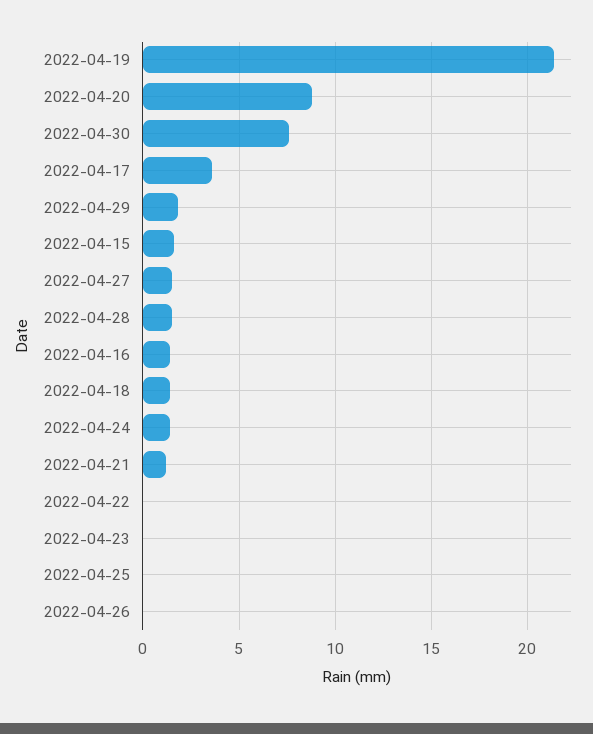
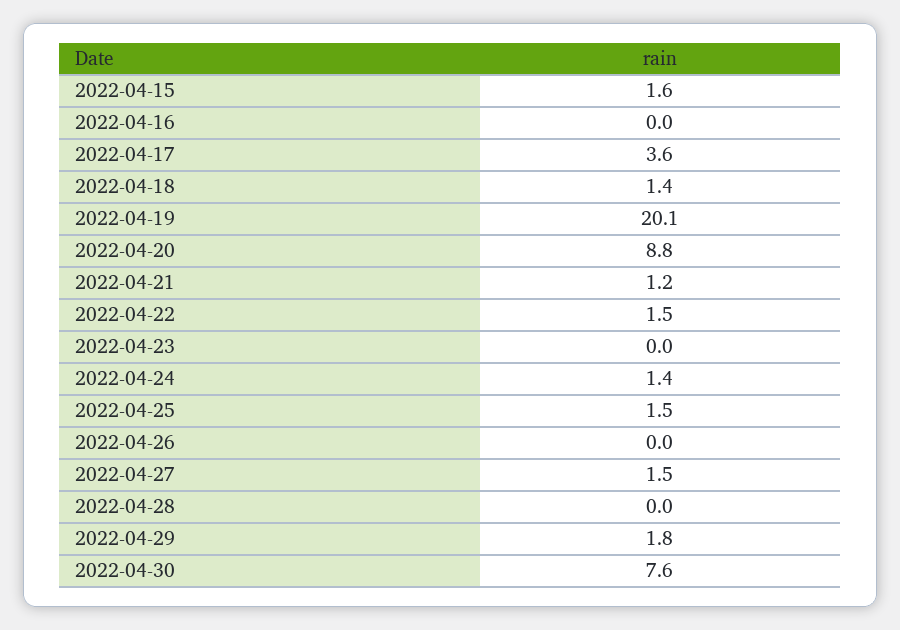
  {
-   "2022-04-19": 21.5,
+   "2022-04-19": 20.1,
    "2022-04-20": 8.8,
    "2022-04-30": 7.6,
    "2022-04-17": 3.6,
    "2022-04-29": 1.8,
    "2022-04-15": 1.6,
    "2022-04-27": 1.5,
-   "2022-04-28": 1.5,
+   "2022-04-28": 0,
-   "2022-04-16": 1.5,
+   "2022-04-16": 0,
    "2022-04-18": 1.4,
    "2022-04-24": 1.4,
    "2022-04-21": 1.2,
-   "2022-04-22": 0,
+   "2022-04-22": 1.5,
    "2022-04-23": 0,
-   "2022-04-25": 0,
+   "2022-04-25": 1.5,
    "2022-04-26": 0
  }

